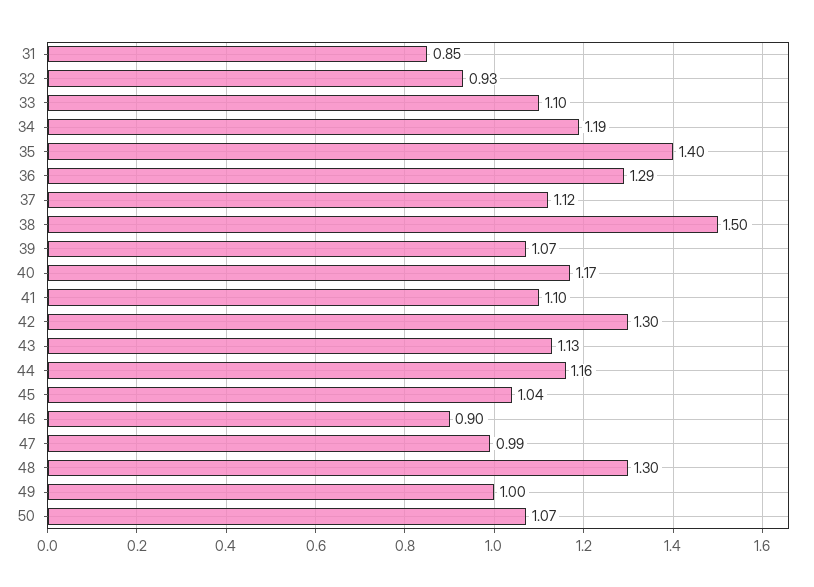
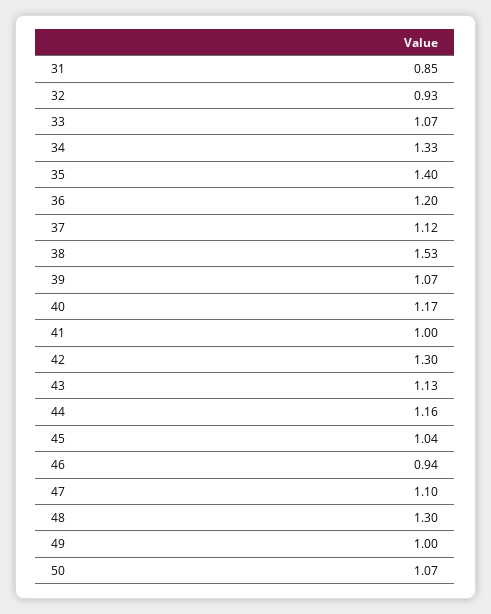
  {
    "31": 0.85,
    "32": 0.93,
-   "33": 1.1,
+   "33": 1.07,
-   "34": 1.19,
+   "34": 1.33,
    "35": 1.4,
-   "36": 1.29,
+   "36": 1.2,
    "37": 1.12,
-   "38": 1.5,
+   "38": 1.53,
    "39": 1.07,
    "40": 1.17,
-   "41": 1.1,
+   "41": 1,
    "42": 1.3,
    "43": 1.13,
    "44": 1.16,
    "45": 1.04,
-   "46": 0.9,
+   "46": 0.94,
-   "47": 0.99,
+   "47": 1.1,
    "48": 1.3,
    "49": 1,
    "50": 1.07
  }

